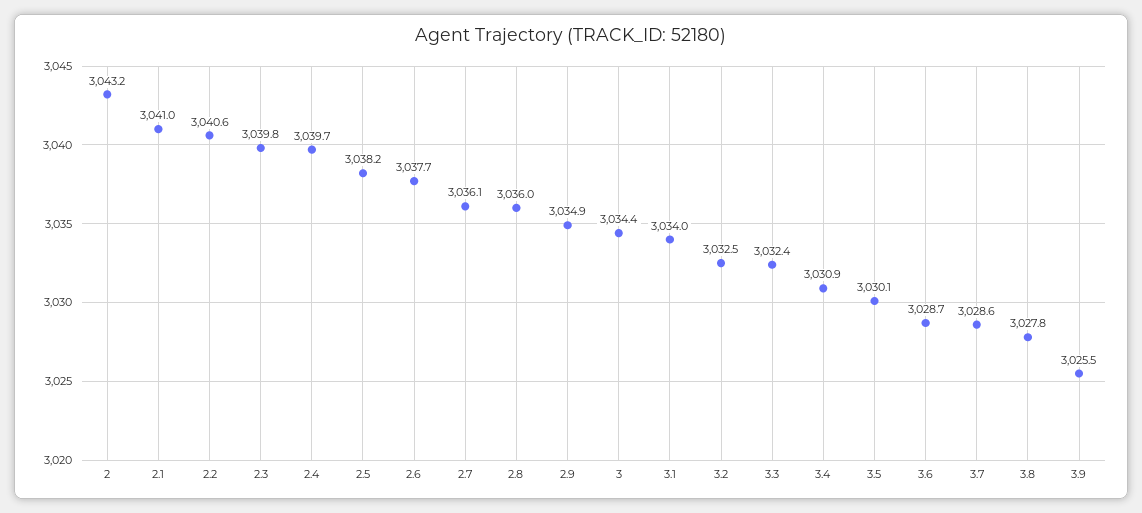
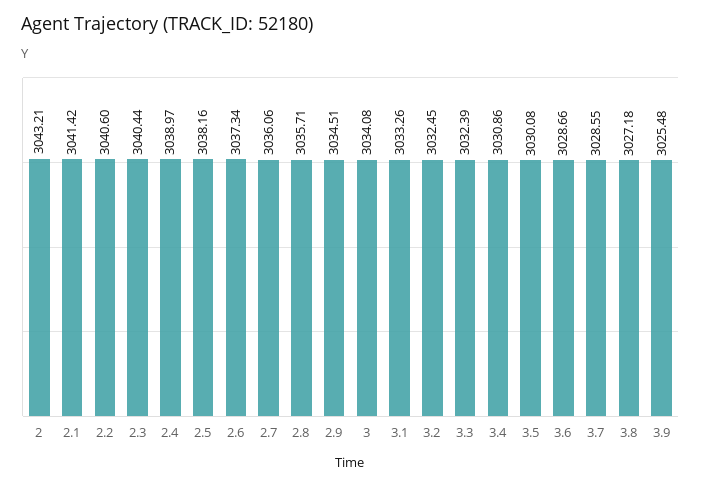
  {
    "2": 3043.21,
-   "2.1": 3041,
+   "2.1": 3041.42,
    "2.2": 3040.6,
-   "2.3": 3039.8,
+   "2.3": 3040.44,
-   "2.4": 3039.7,
+   "2.4": 3038.97,
    "2.5": 3038.16,
-   "2.6": 3037.7,
+   "2.6": 3037.34,
    "2.7": 3036.06,
-   "2.8": 3036,
+   "2.8": 3035.71,
-   "2.9": 3034.9,
+   "2.9": 3034.51,
-   "3": 3034.4,
+   "3": 3034.08,
-   "3.1": 3034,
+   "3.1": 3033.26,
    "3.2": 3032.45,
    "3.3": 3032.39,
    "3.4": 3030.86,
    "3.5": 3030.08,
    "3.6": 3028.66,
    "3.7": 3028.55,
-   "3.8": 3027.8,
+   "3.8": 3027.18,
    "3.9": 3025.48
  }

